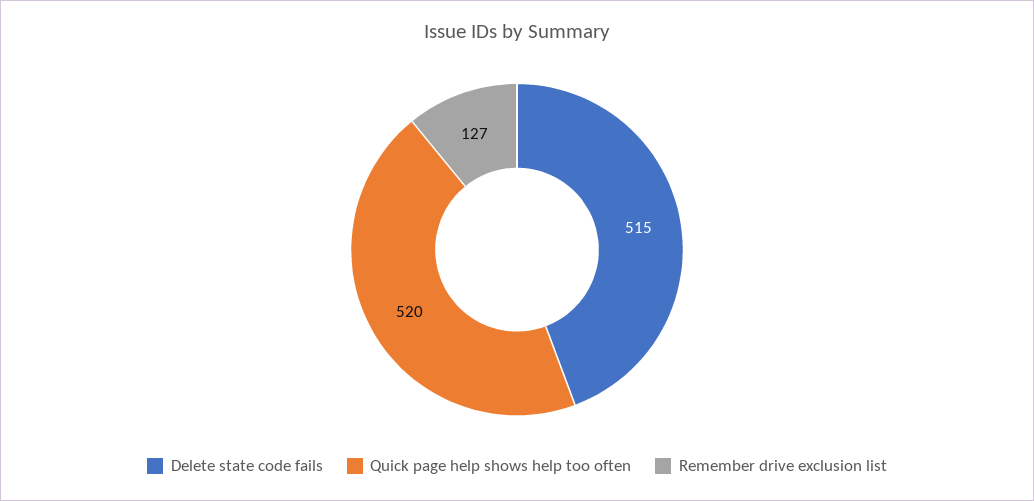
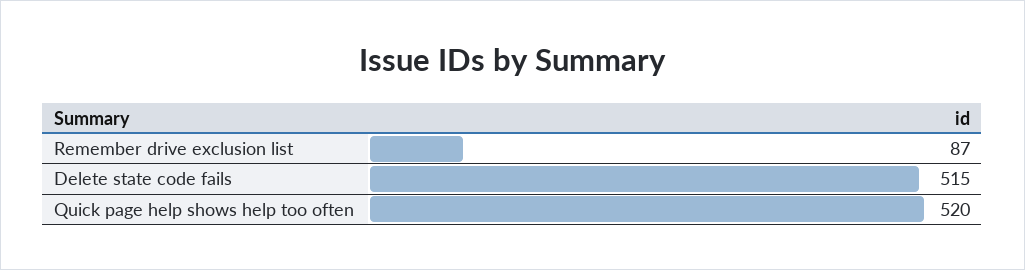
  {
    "Delete state code fails": 515,
    "Quick page help shows help too often": 520,
-   "Remember drive exclusion list": 127
+   "Remember drive exclusion list": 87
  }

